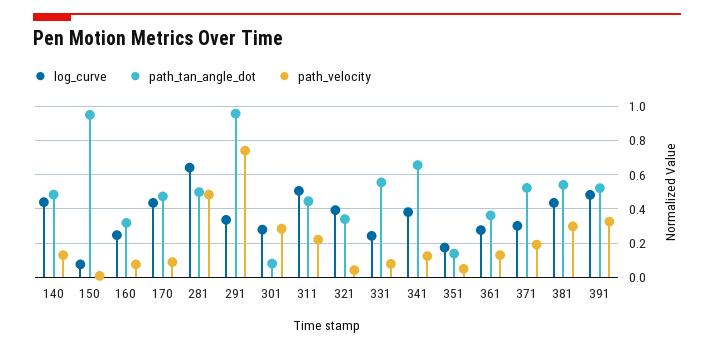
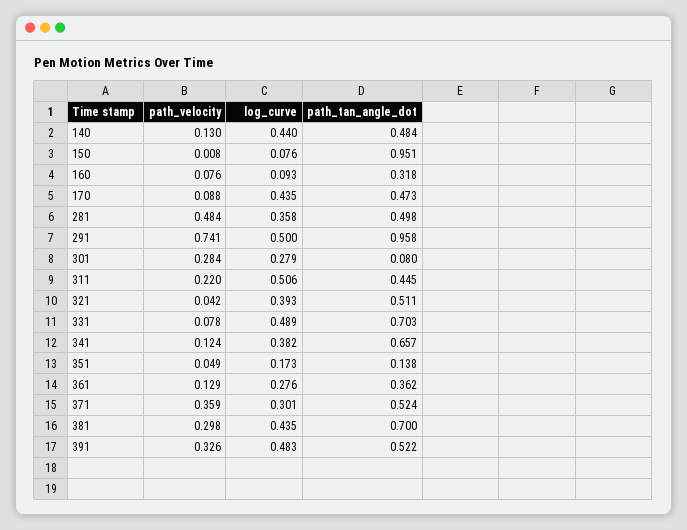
  {
    "log_curve": {
      "140": 0.44,
      "150": 0.076,
-     "160": 0.25,
+     "160": 0.093,
      "170": 0.435,
-     "281": 0.65,
+     "281": 0.358,
-     "291": 0.35,
+     "291": 0.5,
      "301": 0.279,
      "311": 0.506,
      "321": 0.393,
-     "331": 0.25,
+     "331": 0.489,
      "341": 0.382,
      "351": 0.173,
      "361": 0.276,
      "371": 0.301,
      "381": 0.435,
      "391": 0.483
    },
    "path_tan_angle_dot": {
      "140": 0.484,
      "150": 0.951,
      "160": 0.318,
      "170": 0.473,
      "281": 0.498,
      "291": 0.958,
      "301": 0.08,
      "311": 0.445,
-     "321": 0.35,
+     "321": 0.511,
-     "331": 0.55,
+     "331": 0.703,
      "341": 0.657,
      "351": 0.138,
      "361": 0.362,
      "371": 0.524,
-     "381": 0.55,
+     "381": 0.7,
      "391": 0.522
    },
    "path_velocity": {
      "140": 0.13,
      "150": 0.008,
      "160": 0.076,
      "170": 0.088,
      "281": 0.484,
      "291": 0.741,
      "301": 0.284,
      "311": 0.22,
      "321": 0.042,
      "331": 0.078,
      "341": 0.124,
      "351": 0.049,
      "361": 0.129,
-     "371": 0.2,
+     "371": 0.359,
      "381": 0.298,
      "391": 0.326
    }
  }

